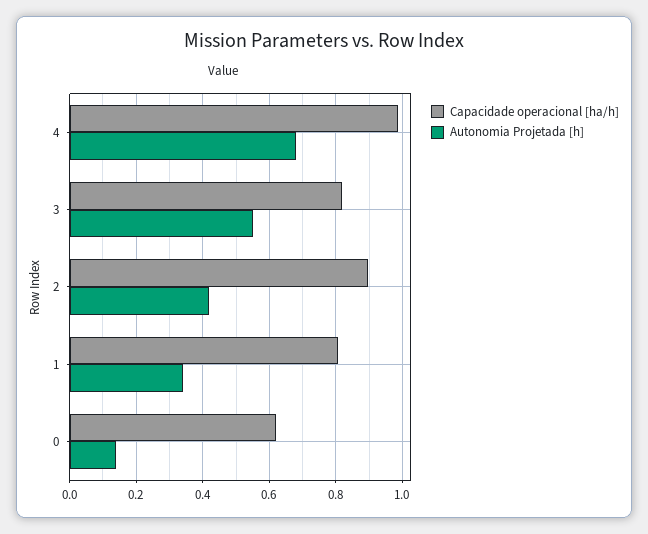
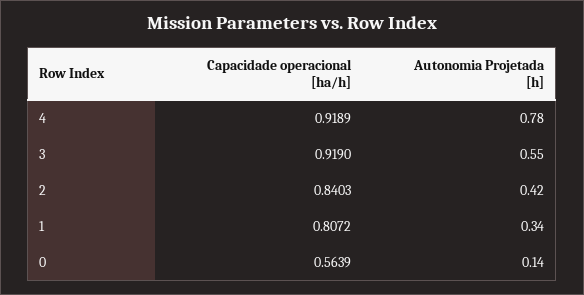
  {
    "Capacidade operacional [ha/h]": {
-     "4": 0.98,
+     "4": 0.9189,
-     "3": 0.82,
+     "3": 0.919,
-     "2": 0.9,
+     "2": 0.8403,
      "1": 0.8072,
-     "0": 0.62
+     "0": 0.5639
    },
    "Autonomia Projetada [h]": {
-     "4": 0.68,
+     "4": 0.78,
      "3": 0.55,
      "2": 0.42,
      "1": 0.34,
      "0": 0.14
    }
  }

